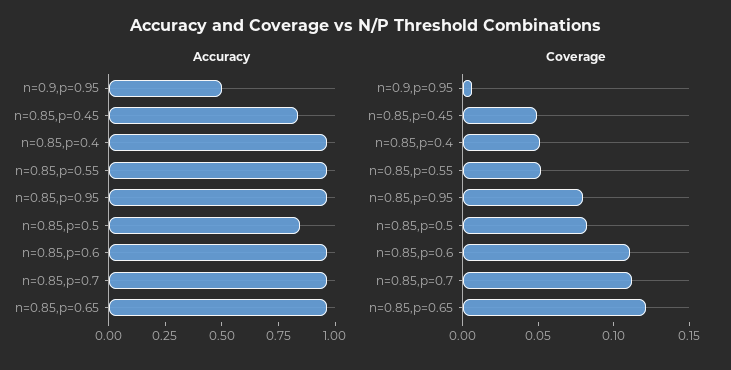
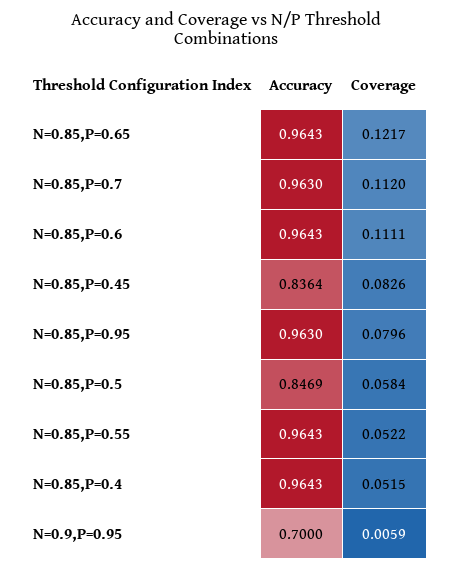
  {
    "Accuracy": {
-     "n=0.9,p=0.95": 0.5,
+     "n=0.9,p=0.95": 0.7,
      "n=0.85,p=0.45": 0.8364,
      "n=0.85,p=0.4": 0.9643,
      "n=0.85,p=0.55": 0.9643,
      "n=0.85,p=0.95": 0.963,
      "n=0.85,p=0.5": 0.8469,
      "n=0.85,p=0.6": 0.9643,
      "n=0.85,p=0.7": 0.963,
      "n=0.85,p=0.65": 0.9643
    },
    "Coverage": {
      "n=0.9,p=0.95": 0.0059,
-     "n=0.85,p=0.45": 0.05,
+     "n=0.85,p=0.45": 0.0826,
      "n=0.85,p=0.4": 0.0515,
      "n=0.85,p=0.55": 0.0522,
      "n=0.85,p=0.95": 0.0796,
-     "n=0.85,p=0.5": 0.08,
+     "n=0.85,p=0.5": 0.0584,
      "n=0.85,p=0.6": 0.1111,
      "n=0.85,p=0.7": 0.112,
      "n=0.85,p=0.65": 0.1217
    }
  }

